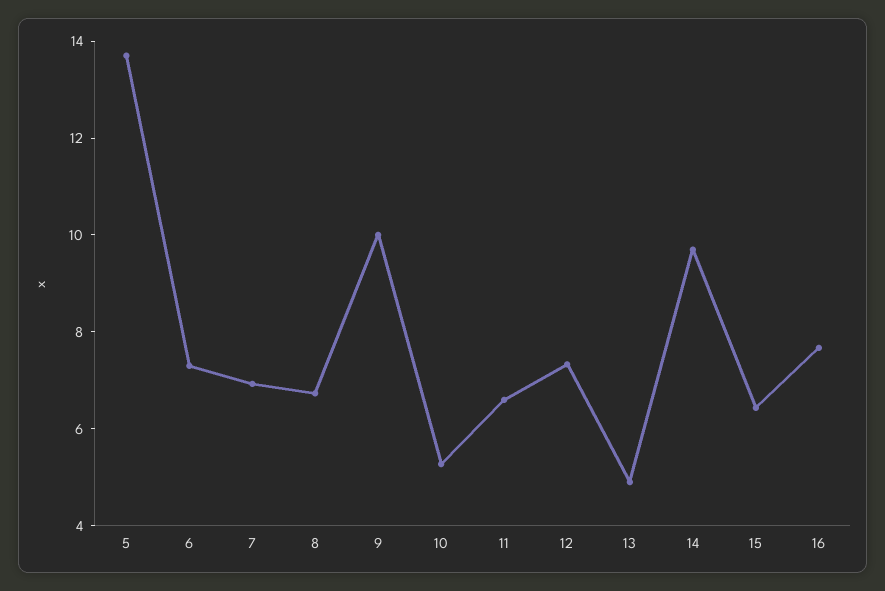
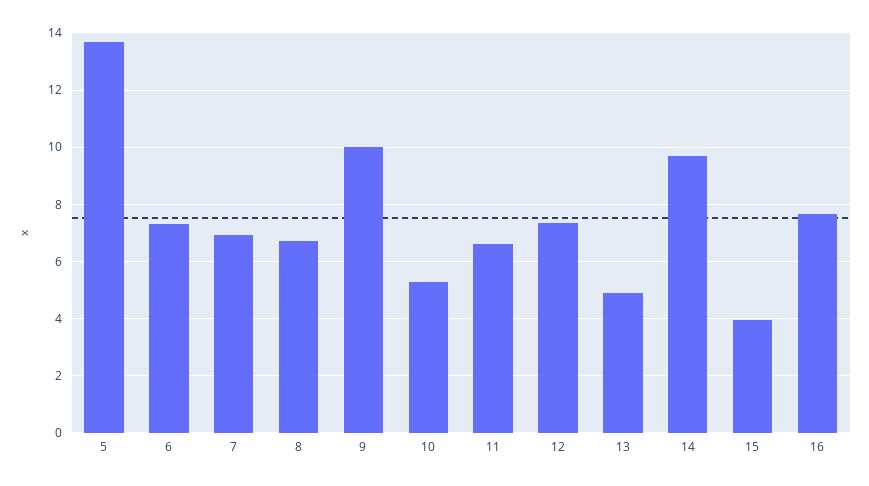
  {
    "5": 13.75,
    "6": 7.25,
    "7": 7,
    "8": 6.75,
    "9": 10,
    "10": 5.25,
    "11": 6.5,
    "12": 7.25,
    "13": 5,
    "14": 9.75,
-   "15": 6.5,
+   "15": 4,
    "16": 7.75
  }

